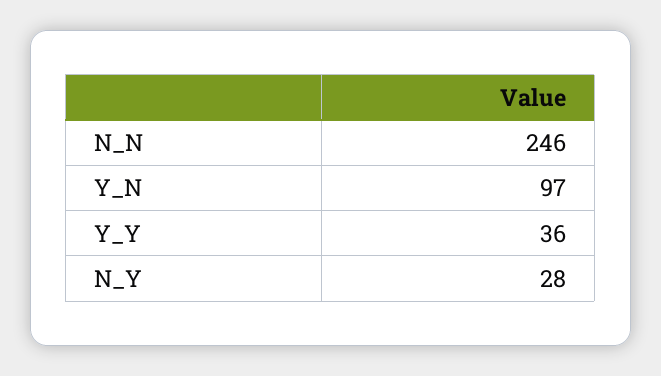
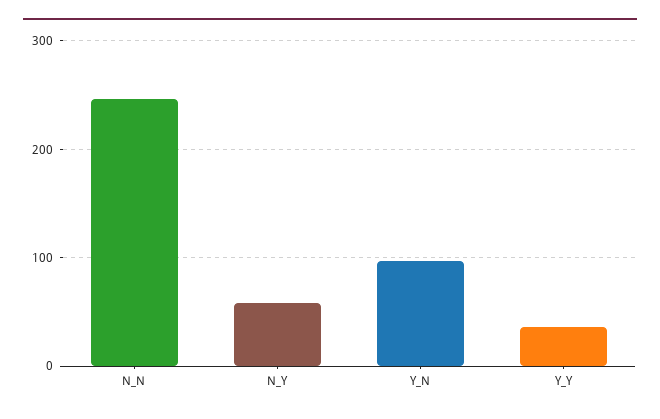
  {
    "N_N": 246,
    "Y_N": 97,
    "Y_Y": 36,
-   "N_Y": 28
+   "N_Y": 60
  }

